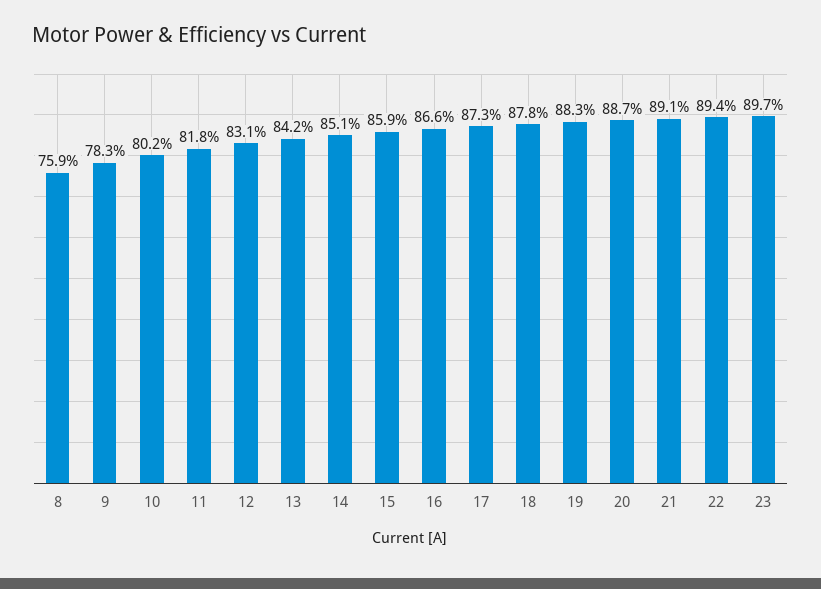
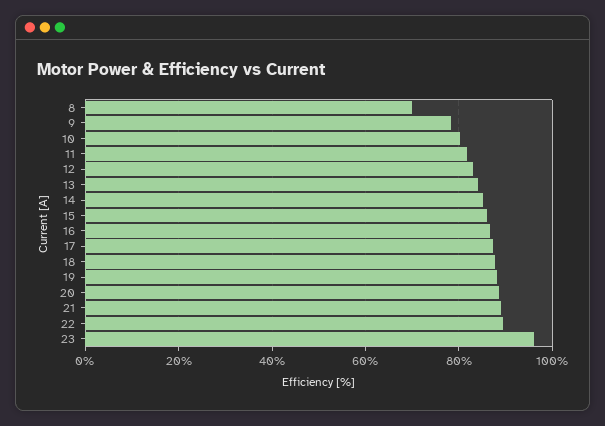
  {
-   "8": 75.9,
+   "8": 70,
    "9": 78.3,
    "10": 80.2,
    "11": 81.8,
    "12": 83.1,
    "13": 84.2,
    "14": 85.1,
    "15": 85.9,
    "16": 86.6,
    "17": 87.3,
    "18": 87.8,
    "19": 88.3,
    "20": 88.7,
    "21": 89.1,
    "22": 89.4,
-   "23": 89.7
+   "23": 96
  }

